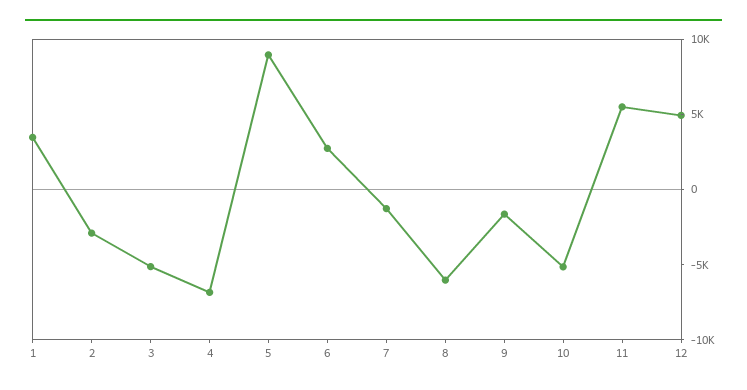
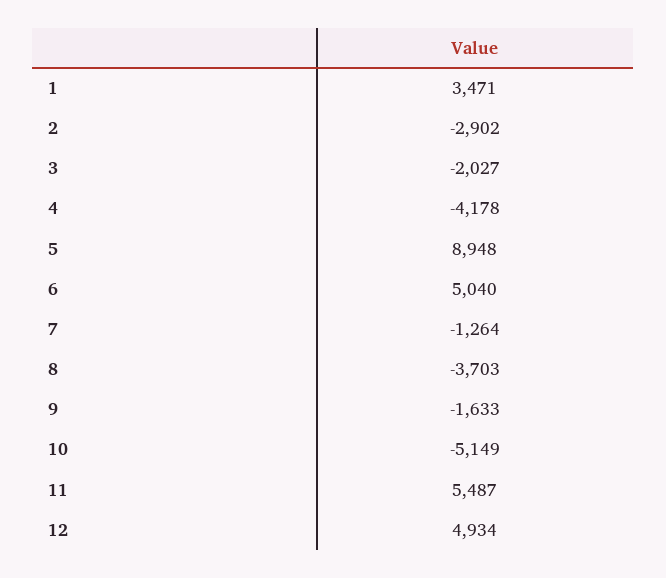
  {
    "1": 3471,
    "2": -2902,
-   "3": -5000,
+   "3": -2027,
-   "4": -7000,
+   "4": -4178,
    "5": 8948,
-   "6": 3000,
+   "6": 5040,
    "7": -1264,
-   "8": -6000,
+   "8": -3703,
    "9": -1633,
    "10": -5149,
    "11": 5487,
    "12": 4934
  }

